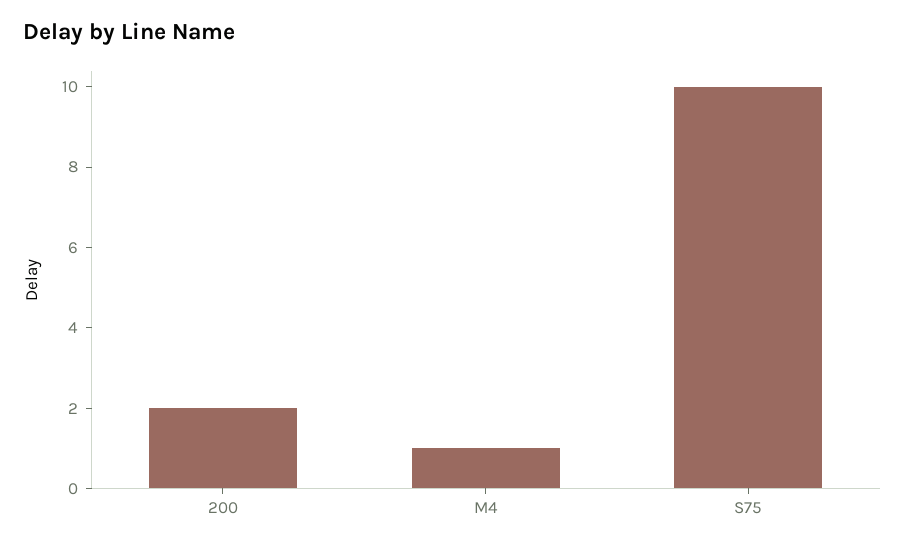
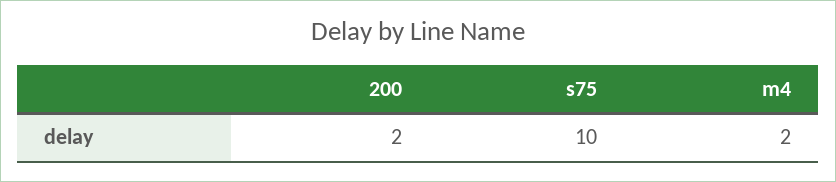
  {
    "200": 2,
-   "M4": 1,
+   "M4": 2,
    "S75": 10
  }

